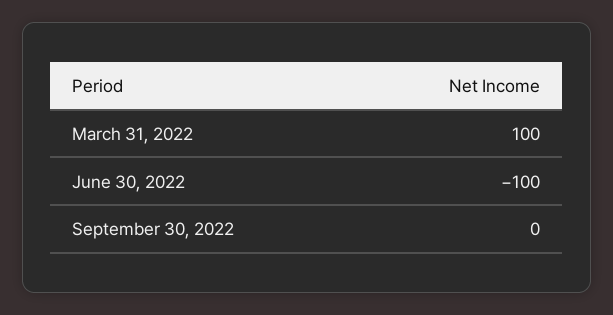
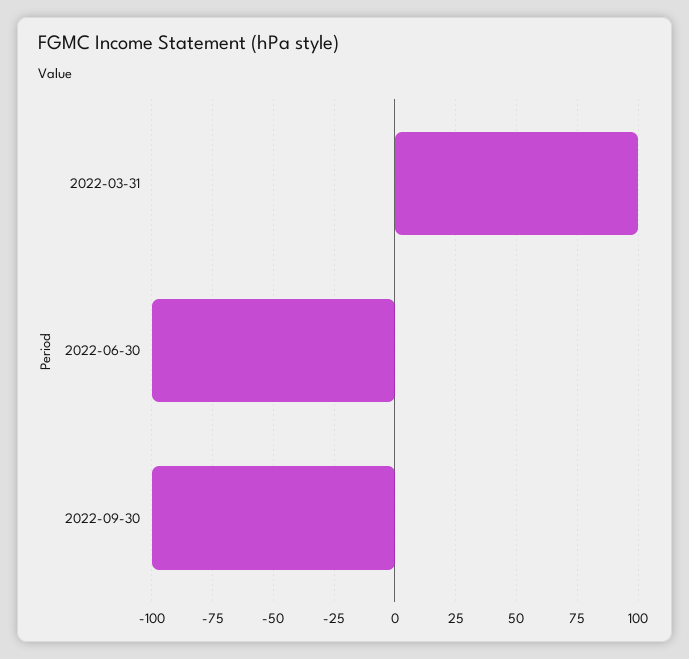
  {
    "March 31, 2022": 100,
    "June 30, 2022": -100,
-   "September 30, 2022": 0
+   "September 30, 2022": -100
  }

